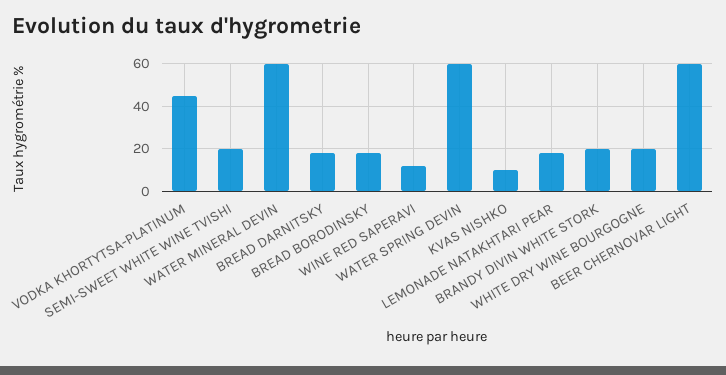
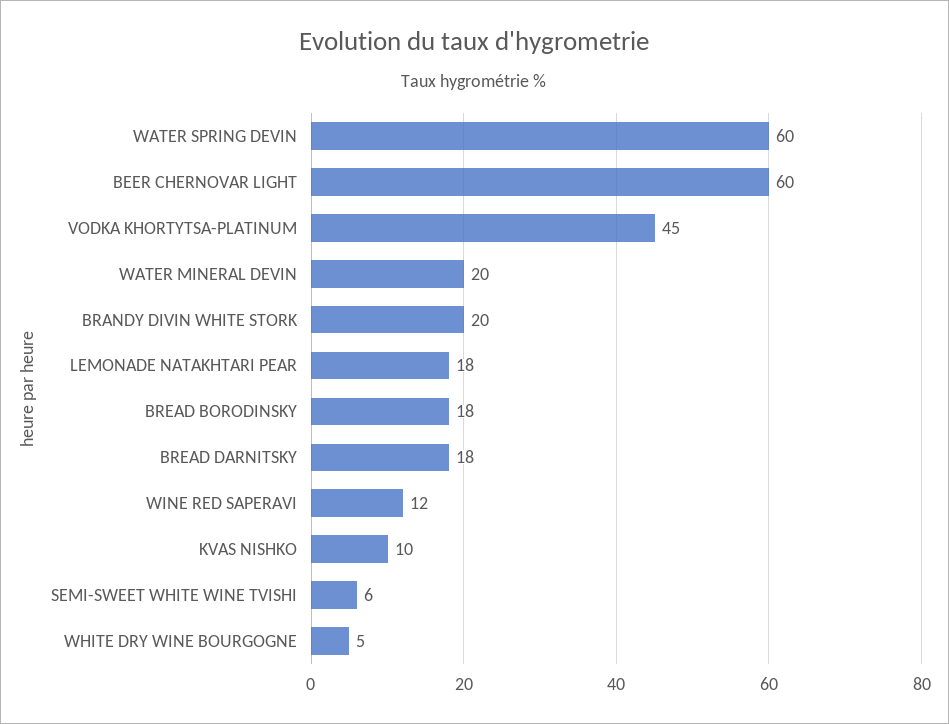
  {
    "VODKA KHORTYTSA-PLATINUM": 45,
-   "SEMI-SWEET WHITE WINE TVISHI": 20,
+   "SEMI-SWEET WHITE WINE TVISHI": 6,
-   "WATER MINERAL DEVIN": 60,
+   "WATER MINERAL DEVIN": 20,
    "BREAD DARNITSKY": 18,
    "BREAD BORODINSKY": 18,
    "WINE RED SAPERAVI": 12,
    "WATER SPRING DEVIN": 60,
    "KVAS NISHKO": 10,
    "LEMONADE NATAKHTARI PEAR": 18,
    "BRANDY DIVIN WHITE STORK": 20,
-   "WHITE DRY WINE BOURGOGNE": 20,
+   "WHITE DRY WINE BOURGOGNE": 5,
    "BEER CHERNOVAR LIGHT": 60
  }

